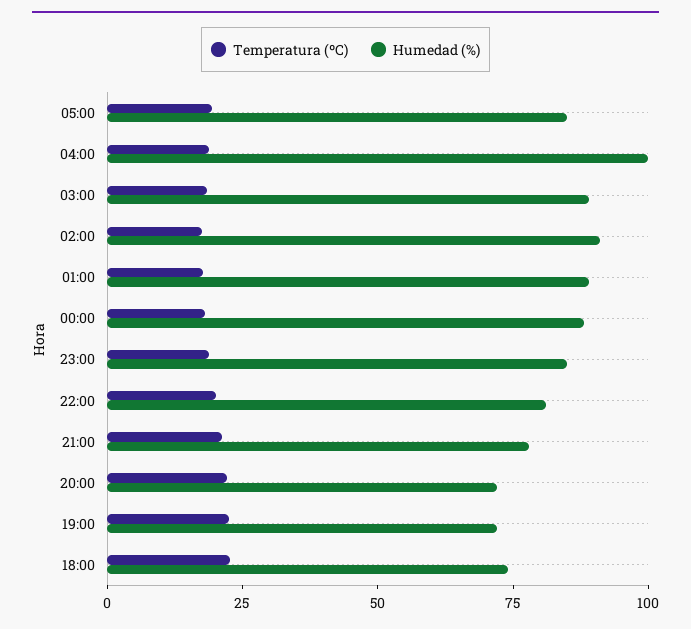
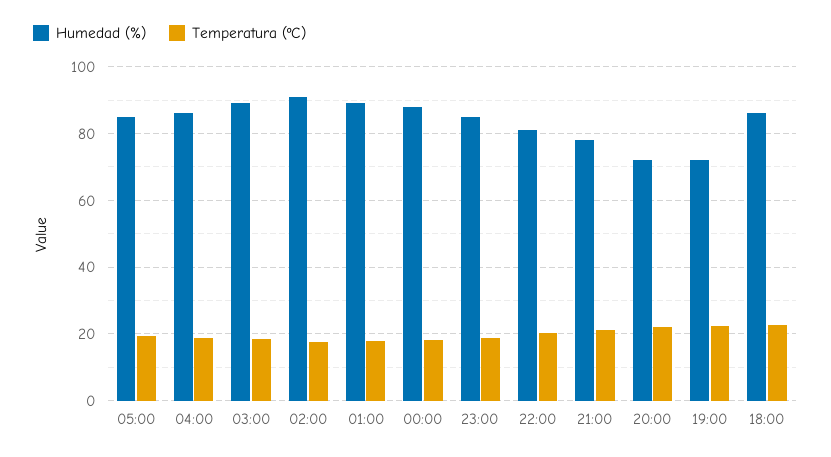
  {
    "Temperatura (ºC)": {
      "05:00": 20,
      "04:00": 18,
      "03:00": 18,
      "02:00": 18,
      "01:00": 18,
      "00:00": 18,
      "23:00": 18,
      "22:00": 20,
      "21:00": 22,
      "20:00": 22,
      "19:00": 22,
      "18:00": 22
    },
    "Humedad (%)": {
      "05:00": 86,
-     "04:00": 100,
+     "04:00": 86,
      "03:00": 90,
      "02:00": 92,
      "01:00": 90,
      "00:00": 88,
      "23:00": 86,
      "22:00": 82,
      "21:00": 78,
      "20:00": 72,
      "19:00": 72,
-     "18:00": 75
+     "18:00": 86
    }
  }

